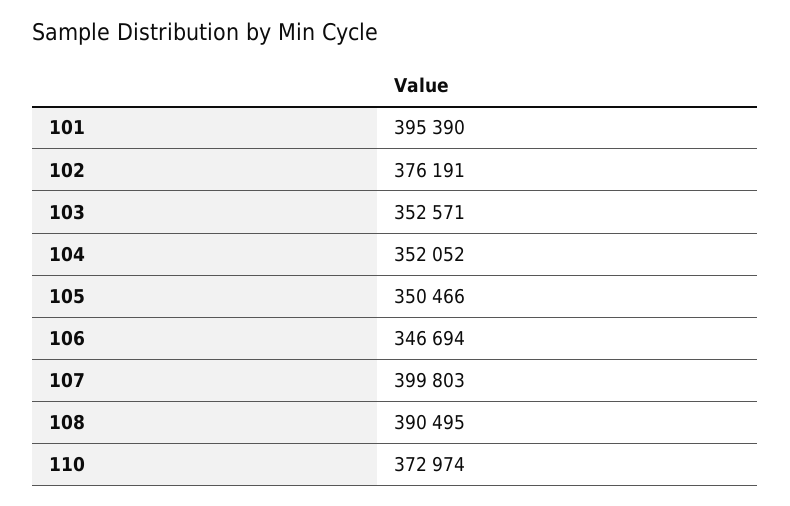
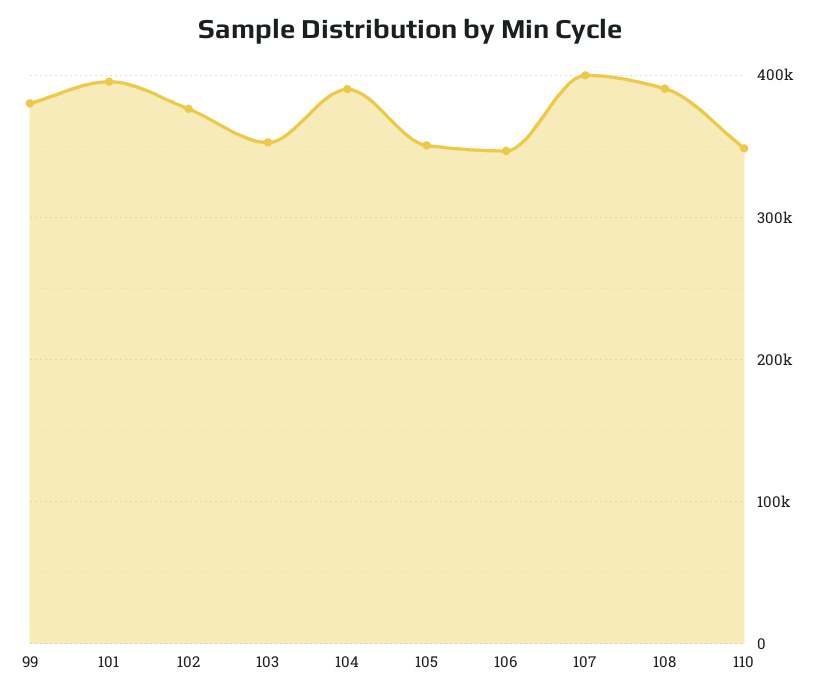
  {
    "101": 395390,
    "102": 376191,
    "103": 352571,
-   "104": 352052,
+   "104": 390000,
    "105": 350466,
    "106": 346694,
    "107": 399803,
    "108": 390495,
-   "110": 372974
+   "110": 350000,
+   "99": 380000
  }

